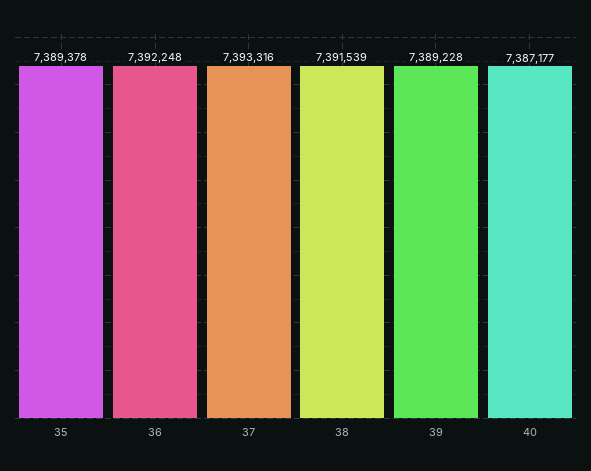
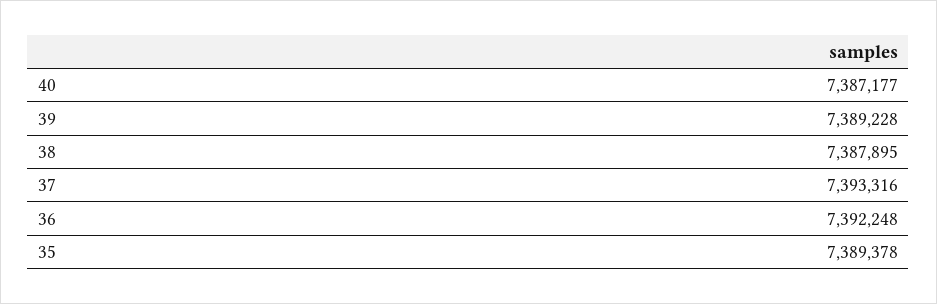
  {
    "35": 7389378,
    "36": 7392248,
    "37": 7393316,
-   "38": 7391539,
+   "38": 7387895,
    "39": 7389228,
    "40": 7387177
  }

